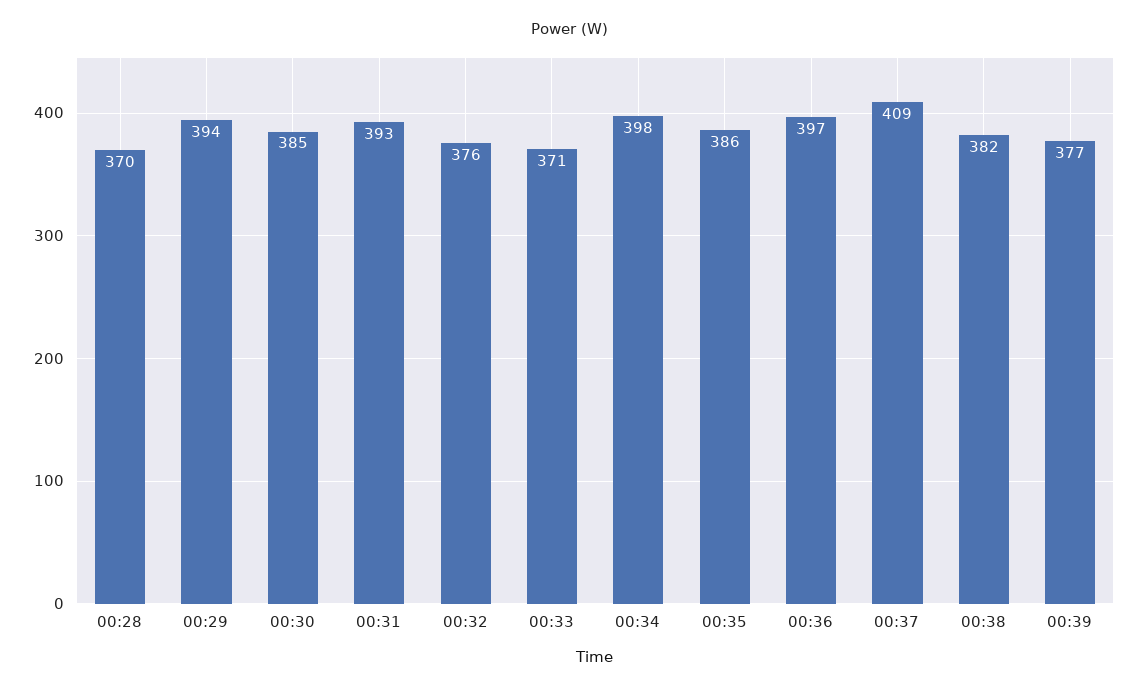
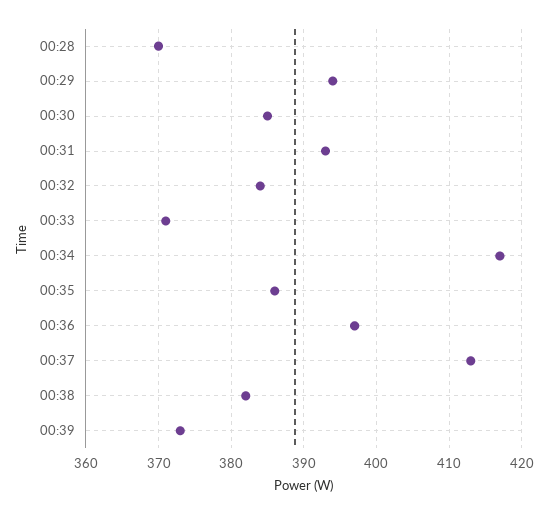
  {
    "00:28": 370,
    "00:29": 394,
    "00:30": 385,
    "00:31": 393,
-   "00:32": 376,
+   "00:32": 384,
    "00:33": 371,
-   "00:34": 398,
+   "00:34": 417,
    "00:35": 386,
    "00:36": 397,
-   "00:37": 409,
+   "00:37": 413,
    "00:38": 382,
-   "00:39": 377
+   "00:39": 373
  }

